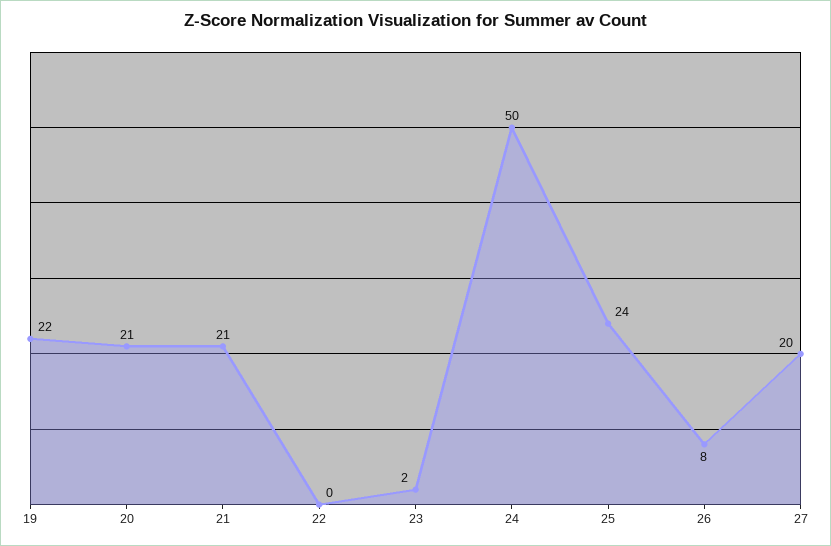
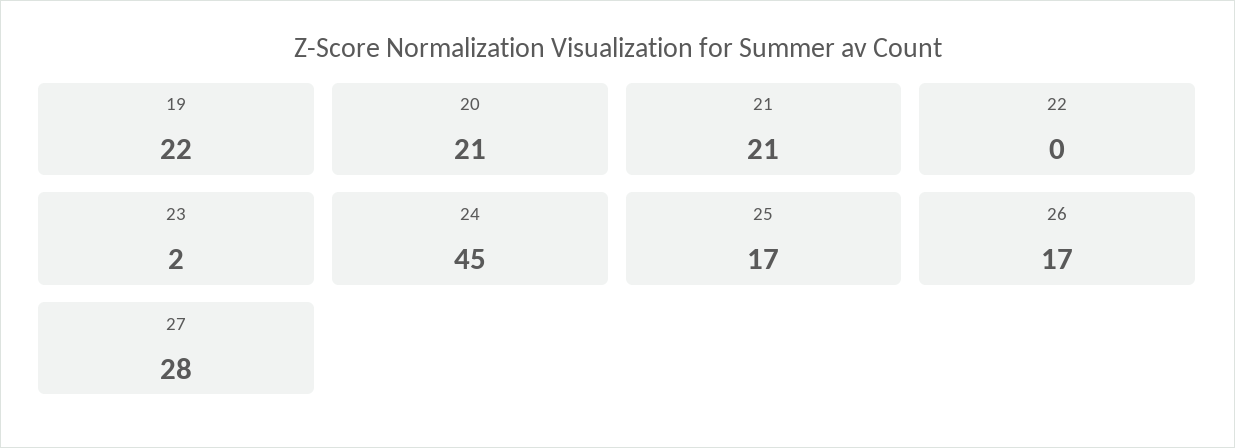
  {
    "19": 22,
    "20": 21,
    "21": 21,
    "22": 0,
    "23": 2,
-   "24": 50,
+   "24": 45,
-   "25": 24,
+   "25": 17,
-   "26": 8,
+   "26": 17,
-   "27": 20
+   "27": 28
  }

